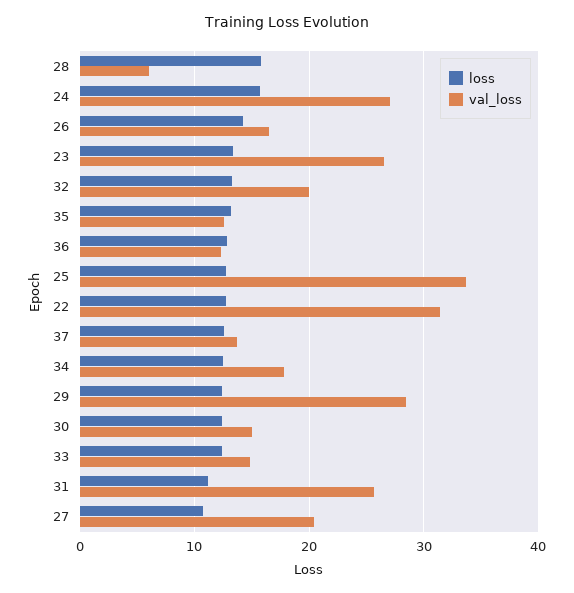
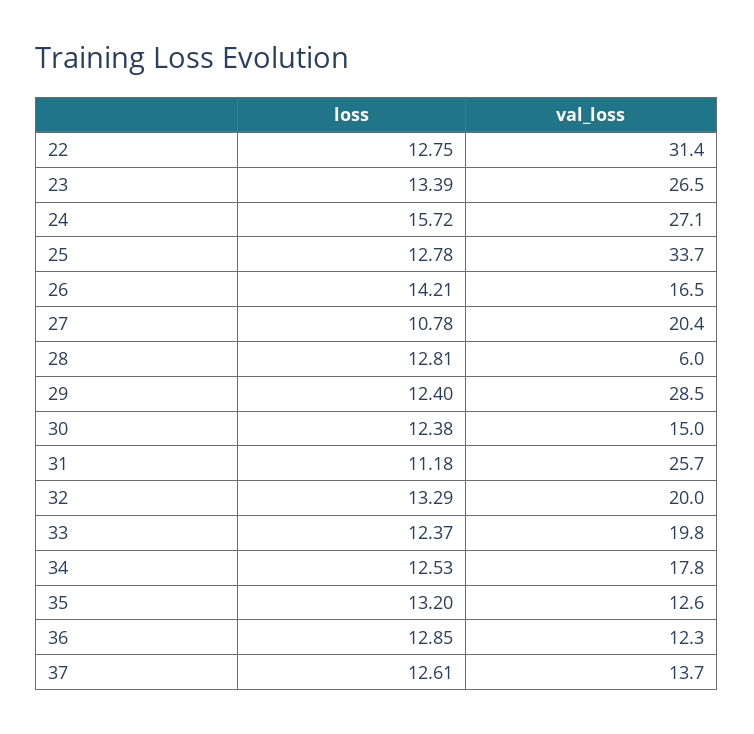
  {
    "loss": {
-     "28": 16,
+     "28": 12.81,
      "24": 15.72,
      "26": 14.21,
      "23": 13.39,
      "32": 13.29,
      "35": 13.2,
      "36": 12.85,
      "25": 12.78,
      "22": 12.75,
      "37": 12.61,
      "34": 12.53,
      "29": 12.4,
      "30": 12.38,
      "33": 12.37,
      "31": 11.18,
      "27": 10.78
    },
    "val_loss": {
      "28": 6,
      "24": 27.1,
      "26": 16.5,
      "23": 26.5,
      "32": 20,
      "35": 12.6,
      "36": 12.3,
      "25": 33.7,
      "22": 31.4,
      "37": 13.7,
      "34": 17.8,
      "29": 28.5,
      "30": 15,
-     "33": 15,
+     "33": 19.8,
      "31": 25.7,
      "27": 20.4
    }
  }

